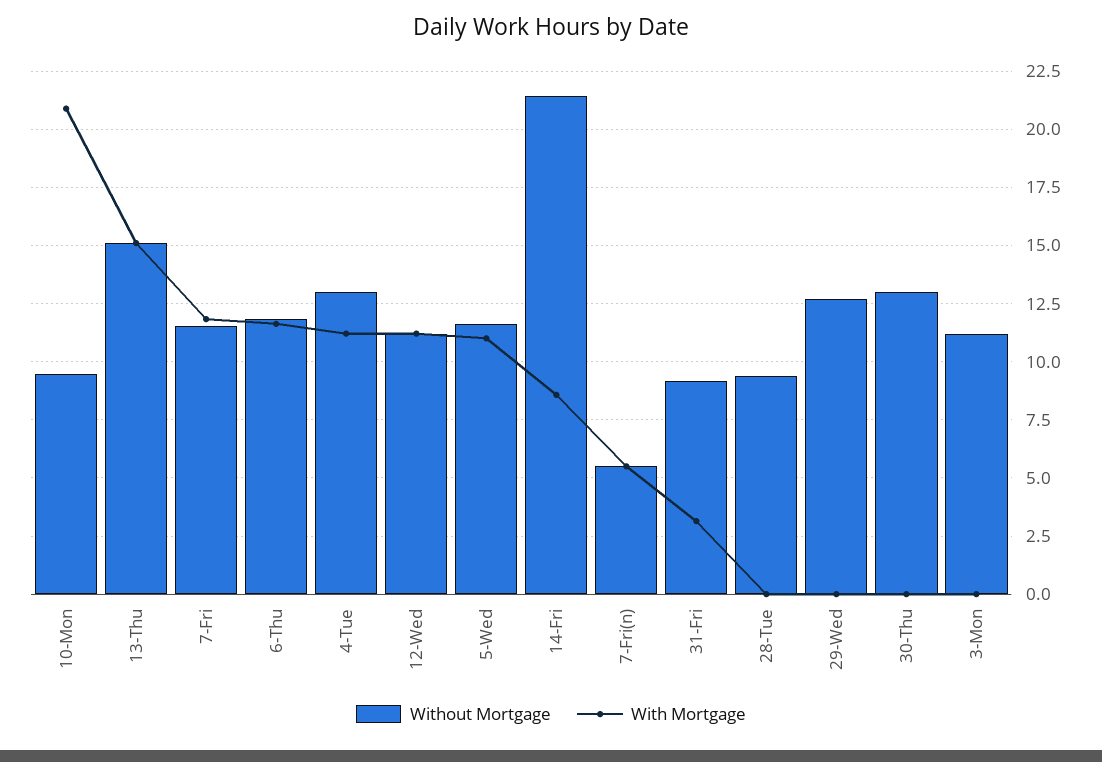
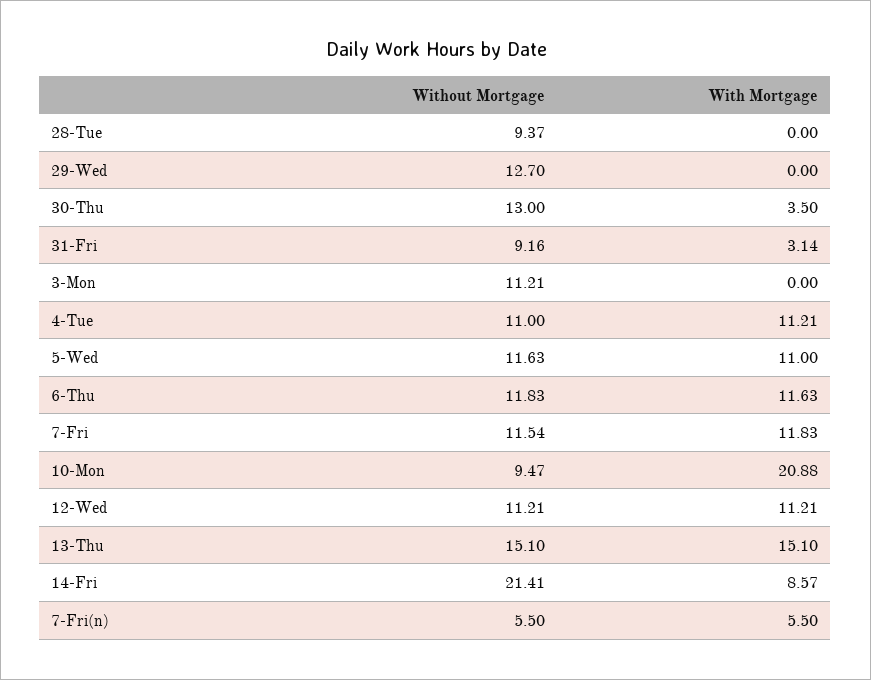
  {
    "Without Mortgage": {
      "10-Mon": 9.47,
      "13-Thu": 15.1,
      "7-Fri": 11.54,
      "6-Thu": 11.83,
-     "4-Tue": 13,
+     "4-Tue": 11,
      "12-Wed": 11.21,
      "5-Wed": 11.63,
      "14-Fri": 21.41,
      "7-Fri(n)": 5.5,
      "31-Fri": 9.16,
      "28-Tue": 9.37,
      "29-Wed": 12.7,
      "30-Thu": 13,
      "3-Mon": 11.21
    },
    "With Mortgage": {
      "10-Mon": 20.88,
      "13-Thu": 15.1,
      "7-Fri": 11.83,
      "6-Thu": 11.63,
      "4-Tue": 11.21,
      "12-Wed": 11.21,
      "5-Wed": 11,
      "14-Fri": 8.57,
      "7-Fri(n)": 5.5,
      "31-Fri": 3.14,
      "28-Tue": 0,
      "29-Wed": 0,
-     "30-Thu": 0,
+     "30-Thu": 3.5,
      "3-Mon": 0
    }
  }

